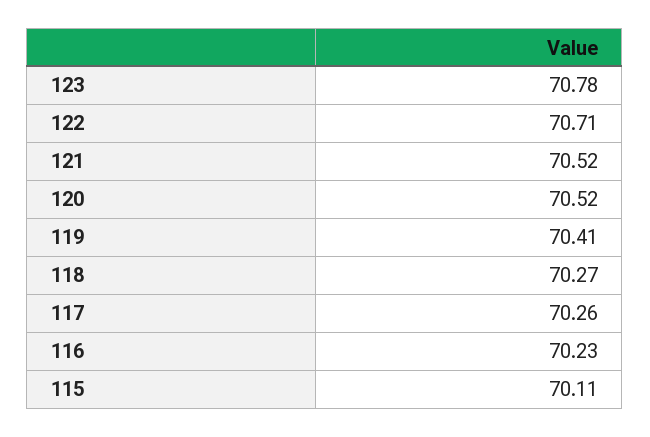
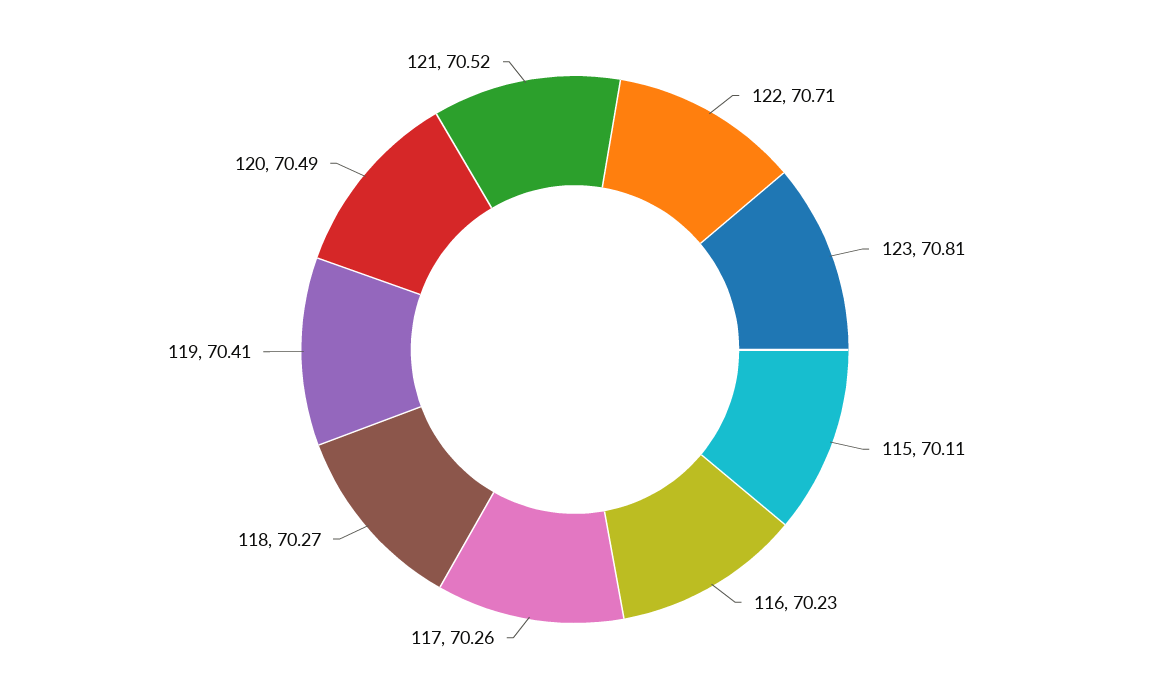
  {
-   "123": 70.78,
+   "123": 70.81,
    "122": 70.71,
    "121": 70.52,
-   "120": 70.52,
+   "120": 70.49,
    "119": 70.41,
    "118": 70.27,
    "117": 70.26,
    "116": 70.23,
    "115": 70.11
  }

